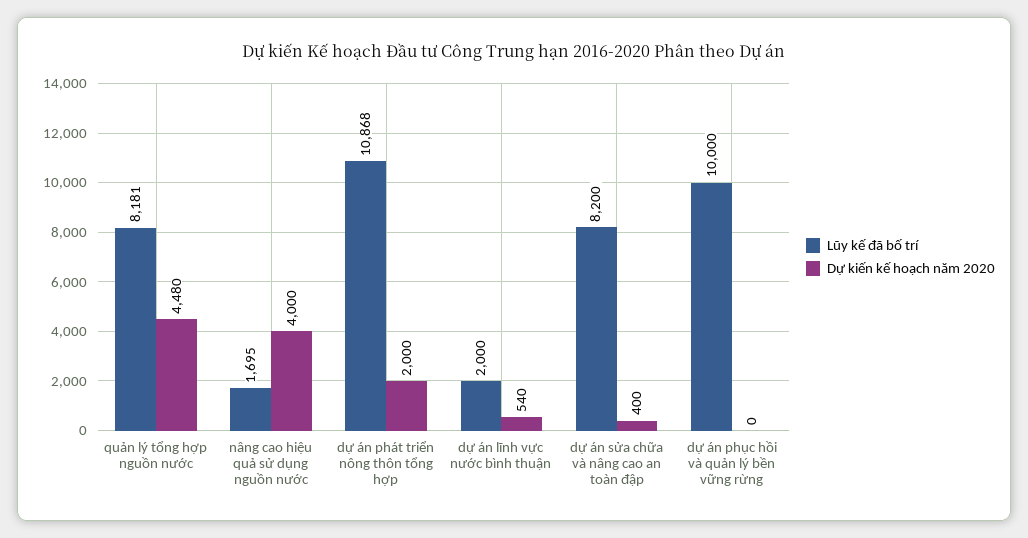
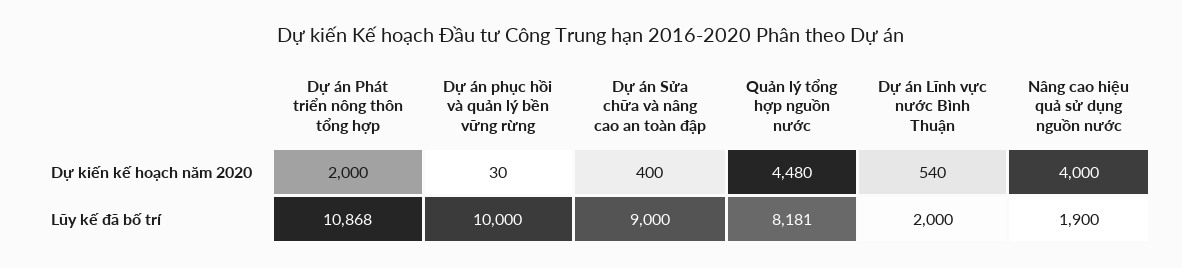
  {
    "Lũy kế đã bố trí": {
      "quản lý tổng hợp nguồn nước": 8181,
-     "nâng cao hiệu quả sử dụng nguồn nước": 1695,
+     "nâng cao hiệu quả sử dụng nguồn nước": 1900,
      "dự án phát triển nông thôn tổng hợp": 10868,
      "dự án lĩnh vực nước bình thuận": 2000,
-     "dự án sửa chữa và nâng cao an toàn đập": 8200,
+     "dự án sửa chữa và nâng cao an toàn đập": 9000,
      "dự án phục hồi và quản lý bền vững rừng": 10000
    },
    "Dự kiến kế hoạch năm 2020": {
      "quản lý tổng hợp nguồn nước": 4480,
      "nâng cao hiệu quả sử dụng nguồn nước": 4000,
      "dự án phát triển nông thôn tổng hợp": 2000,
      "dự án lĩnh vực nước bình thuận": 540,
      "dự án sửa chữa và nâng cao an toàn đập": 400,
-     "dự án phục hồi và quản lý bền vững rừng": 0
+     "dự án phục hồi và quản lý bền vững rừng": 30
    }
  }

